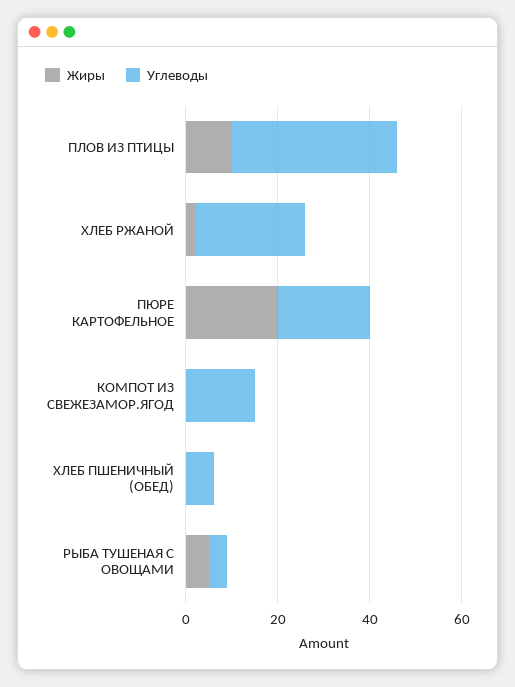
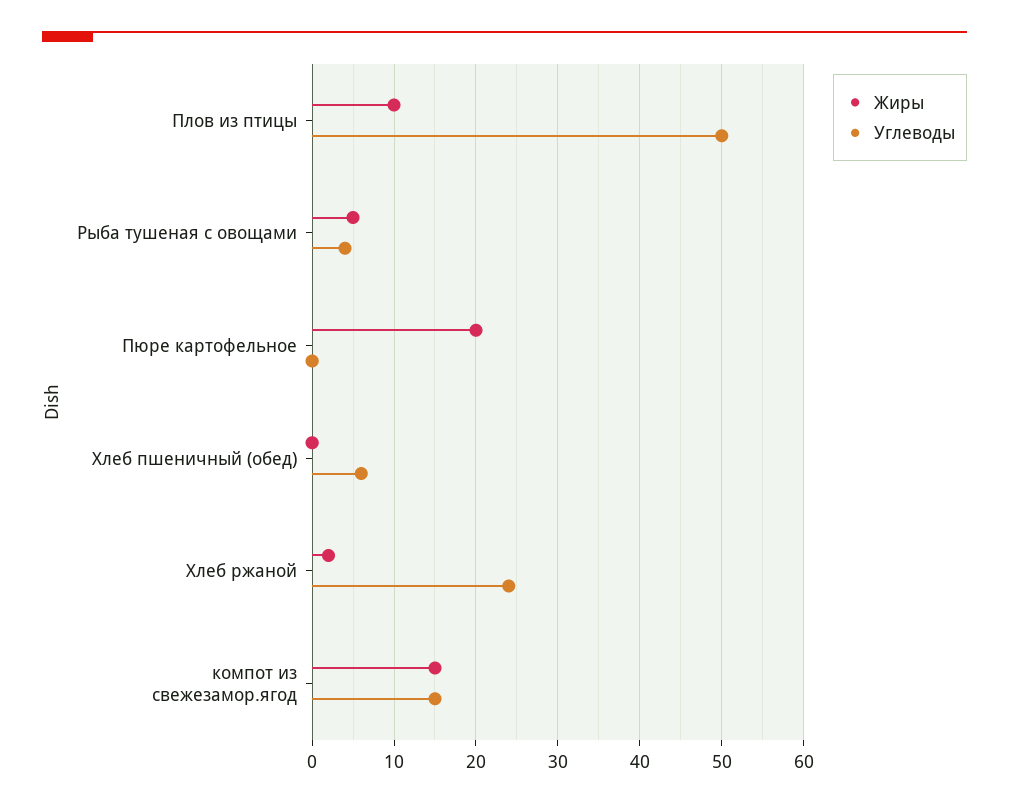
  {
    "Жиры": {
      "ПЛОВ ИЗ ПТИЦЫ": 10,
      "ХЛЕБ РЖАНОЙ": 2,
      "ПЮРЕ КАРТОФЕЛЬНОЕ": 20,
-     "КОМПОТ ИЗ СВЕЖЕЗАМОР.ЯГОД": 0,
+     "КОМПОТ ИЗ СВЕЖЕЗАМОР.ЯГОД": 15,
      "ХЛЕБ ПШЕНИЧНЫЙ (ОБЕД)": 0,
      "РЫБА ТУШЕНАЯ С ОВОЩАМИ": 5
    },
    "Углеводы": {
-     "ПЛОВ ИЗ ПТИЦЫ": 35,
+     "ПЛОВ ИЗ ПТИЦЫ": 50,
      "ХЛЕБ РЖАНОЙ": 24,
-     "ПЮРЕ КАРТОФЕЛЬНОЕ": 20,
+     "ПЮРЕ КАРТОФЕЛЬНОЕ": 0,
      "КОМПОТ ИЗ СВЕЖЕЗАМОР.ЯГОД": 15,
      "ХЛЕБ ПШЕНИЧНЫЙ (ОБЕД)": 6,
      "РЫБА ТУШЕНАЯ С ОВОЩАМИ": 4
    }
  }

